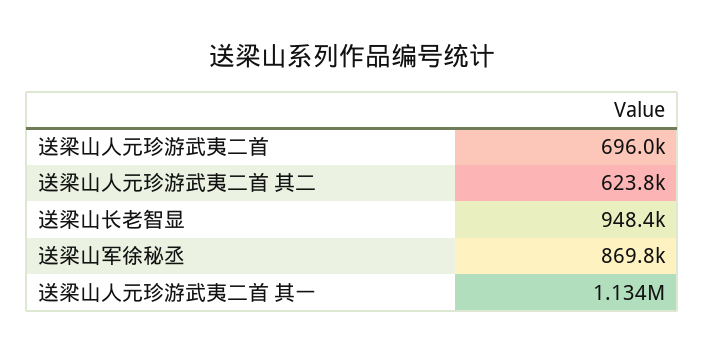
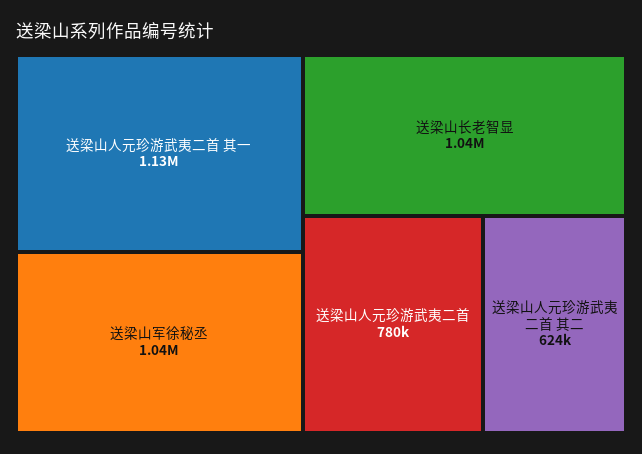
  {
-   "送梁山人元珍游武夷二首": 696000,
+   "送梁山人元珍游武夷二首": 780000,
    "送梁山人元珍游武夷二首 其二": 623800,
-   "送梁山长老智显": 948400,
+   "送梁山长老智显": 1040000,
-   "送梁山军徐秘丞": 869800,
+   "送梁山军徐秘丞": 1040000,
    "送梁山人元珍游武夷二首 其一": 1134000
  }

